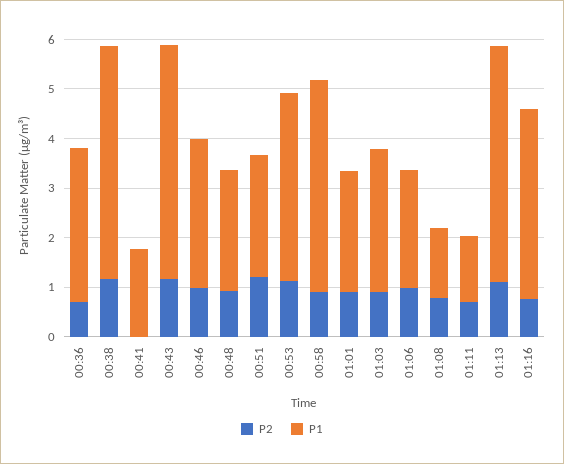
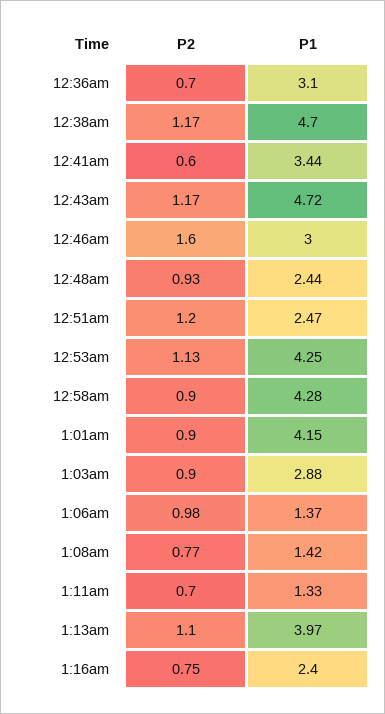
  {
    "P2": {
      "00:36": 0.7,
      "00:38": 1.17,
-     "00:41": 0,
+     "00:41": 0.6,
      "00:43": 1.17,
-     "00:46": 1,
+     "00:46": 1.6,
      "00:48": 0.93,
      "00:51": 1.2,
      "00:53": 1.13,
      "00:58": 0.9,
      "01:01": 0.9,
      "01:03": 0.9,
      "01:06": 0.98,
      "01:08": 0.77,
      "01:11": 0.7,
      "01:13": 1.1,
      "01:16": 0.75
    },
    "P1": {
      "00:36": 3.1,
      "00:38": 4.7,
-     "00:41": 1.8,
+     "00:41": 3.44,
      "00:43": 4.72,
      "00:46": 3,
      "00:48": 2.44,
      "00:51": 2.47,
-     "00:53": 3.8,
+     "00:53": 4.25,
      "00:58": 4.28,
-     "01:01": 2.4,
+     "01:01": 4.15,
      "01:03": 2.88,
-     "01:06": 2.4,
+     "01:06": 1.37,
      "01:08": 1.42,
      "01:11": 1.33,
-     "01:13": 4.8,
+     "01:13": 3.97,
-     "01:16": 3.8
+     "01:16": 2.4
    }
  }

